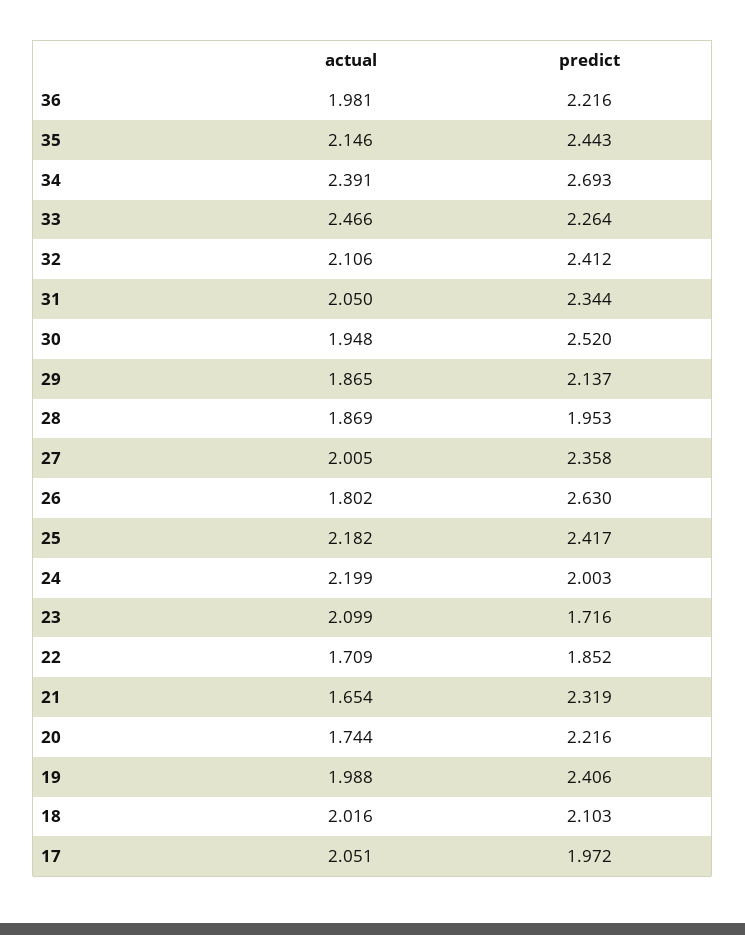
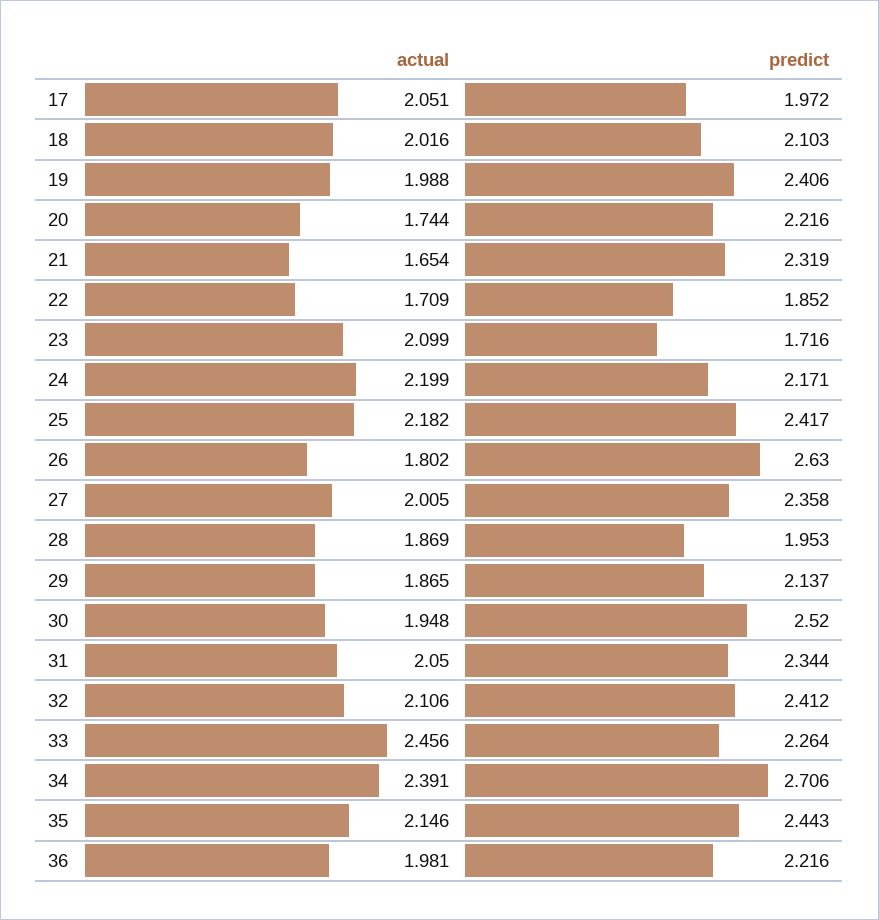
  {
    "actual": {
      "36": 1.981,
      "35": 2.146,
      "34": 2.391,
-     "33": 2.466,
+     "33": 2.456,
      "32": 2.106,
      "31": 2.05,
      "30": 1.948,
      "29": 1.865,
      "28": 1.869,
      "27": 2.005,
      "26": 1.802,
      "25": 2.182,
      "24": 2.199,
      "23": 2.099,
      "22": 1.709,
      "21": 1.654,
      "20": 1.744,
      "19": 1.988,
      "18": 2.016,
      "17": 2.051
    },
    "predict": {
      "36": 2.216,
      "35": 2.443,
-     "34": 2.693,
+     "34": 2.706,
      "33": 2.264,
      "32": 2.412,
      "31": 2.344,
      "30": 2.52,
      "29": 2.137,
      "28": 1.953,
      "27": 2.358,
      "26": 2.63,
      "25": 2.417,
-     "24": 2.003,
+     "24": 2.171,
      "23": 1.716,
      "22": 1.852,
      "21": 2.319,
      "20": 2.216,
      "19": 2.406,
      "18": 2.103,
      "17": 1.972
    }
  }

